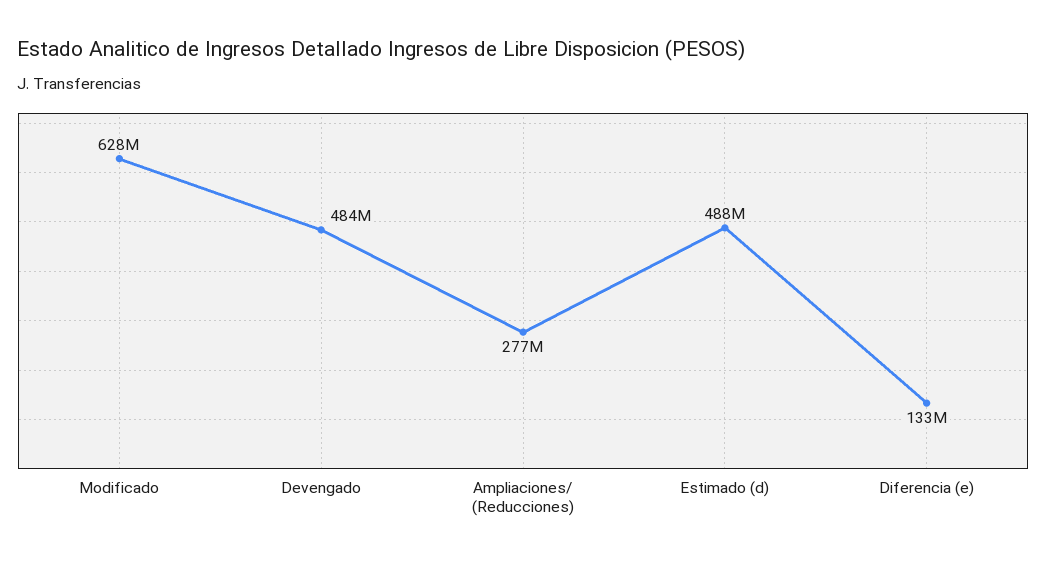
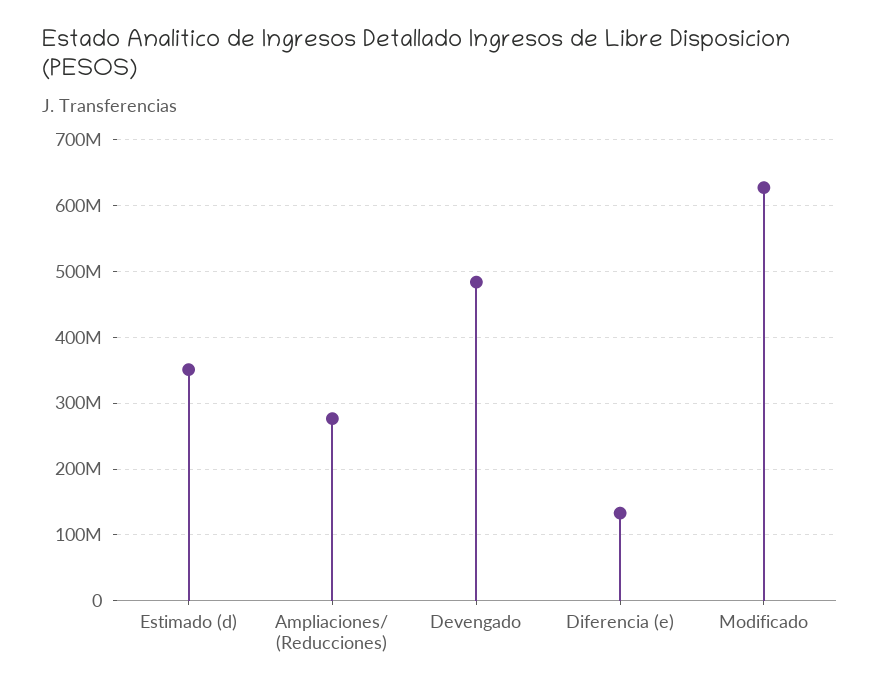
  {
    "Modificado": 628000000,
    "Devengado": 484000000,
    "Ampliaciones/ (Reducciones)": 277000000,
-   "Estimado (d)": 488000000,
+   "Estimado (d)": 350000000,
    "Diferencia (e)": 133000000
  }

